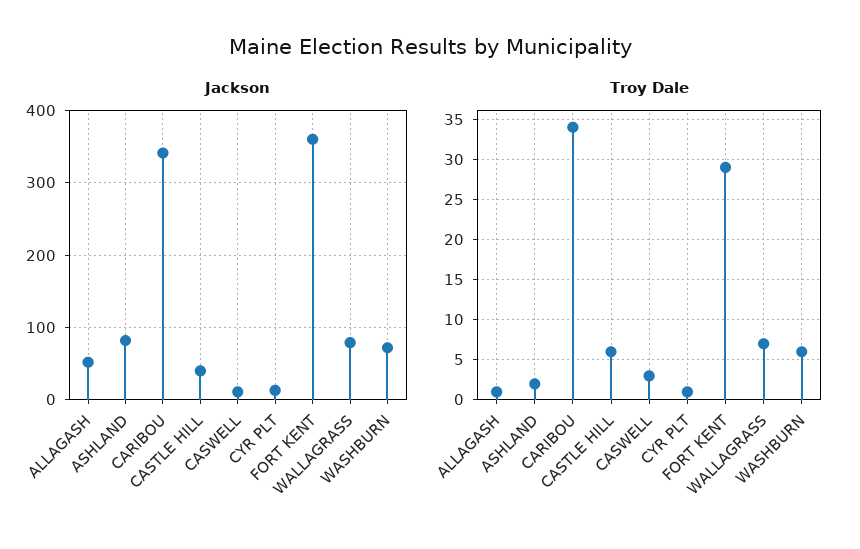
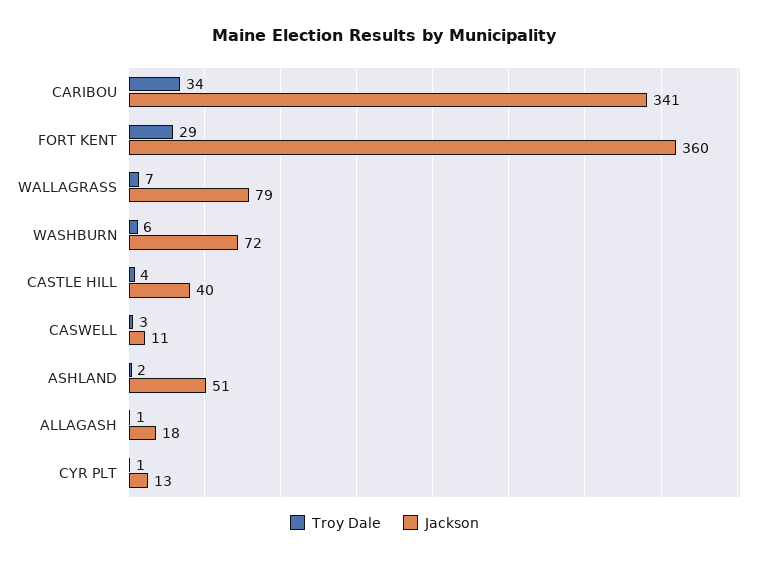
  {
    "Jackson": {
-     "ALLAGASH": 50,
+     "ALLAGASH": 18,
-     "ASHLAND": 80,
+     "ASHLAND": 51,
      "CARIBOU": 341,
      "CASTLE HILL": 40,
      "CASWELL": 11,
      "CYR PLT": 13,
      "FORT KENT": 360,
      "WALLAGRASS": 79,
      "WASHBURN": 72
    },
    "Troy Dale": {
      "ALLAGASH": 1,
      "ASHLAND": 2,
      "CARIBOU": 34,
-     "CASTLE HILL": 6,
+     "CASTLE HILL": 4,
      "CASWELL": 3,
      "CYR PLT": 1,
      "FORT KENT": 29,
      "WALLAGRASS": 7,
      "WASHBURN": 6
    }
  }

